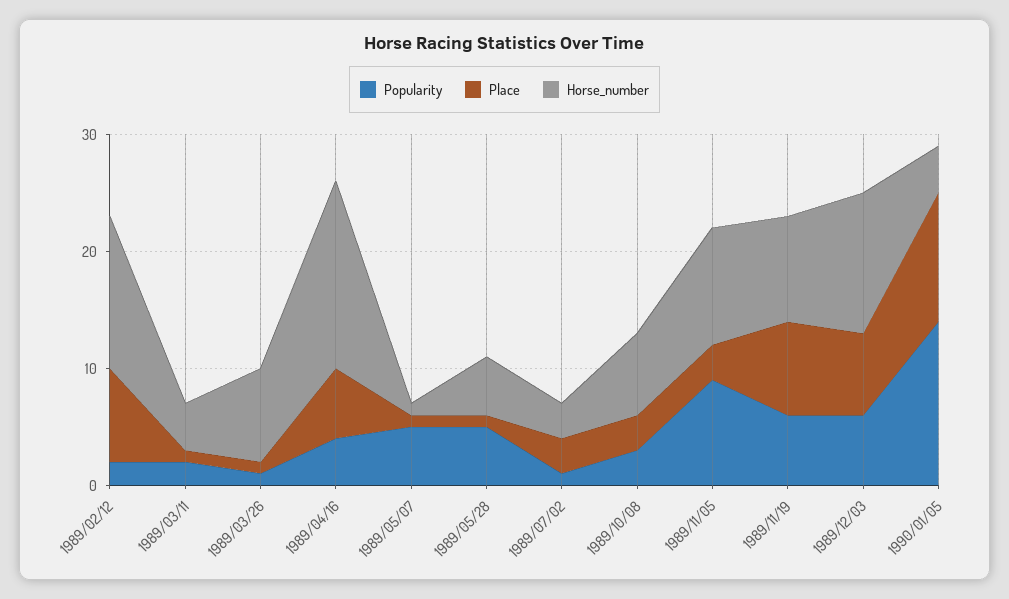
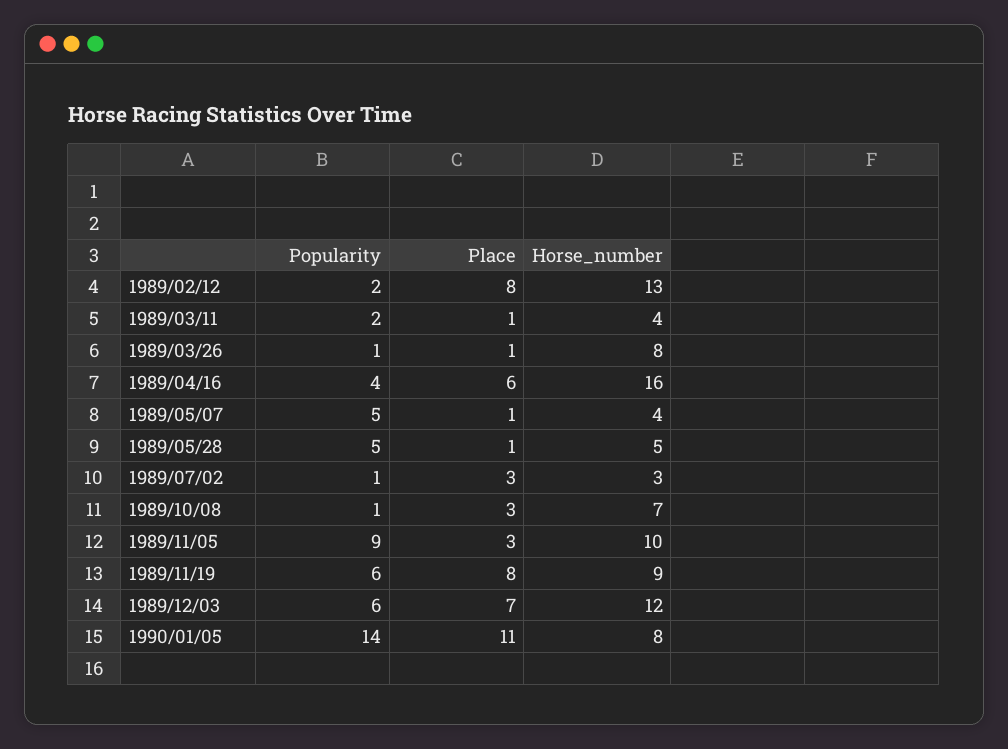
  {
    "Popularity": {
      "1989/02/12": 2,
      "1989/03/11": 2,
      "1989/03/26": 1,
      "1989/04/16": 4,
      "1989/05/07": 5,
      "1989/05/28": 5,
      "1989/07/02": 1,
-     "1989/10/08": 3,
+     "1989/10/08": 1,
      "1989/11/05": 9,
      "1989/11/19": 6,
      "1989/12/03": 6,
      "1990/01/05": 14
    },
    "Place": {
      "1989/02/12": 8,
      "1989/03/11": 1,
      "1989/03/26": 1,
      "1989/04/16": 6,
      "1989/05/07": 1,
      "1989/05/28": 1,
      "1989/07/02": 3,
      "1989/10/08": 3,
      "1989/11/05": 3,
      "1989/11/19": 8,
      "1989/12/03": 7,
      "1990/01/05": 11
    },
    "Horse_number": {
      "1989/02/12": 13,
      "1989/03/11": 4,
      "1989/03/26": 8,
      "1989/04/16": 16,
-     "1989/05/07": 1,
+     "1989/05/07": 4,
      "1989/05/28": 5,
      "1989/07/02": 3,
      "1989/10/08": 7,
      "1989/11/05": 10,
      "1989/11/19": 9,
      "1989/12/03": 12,
-     "1990/01/05": 4
+     "1990/01/05": 8
    }
  }

